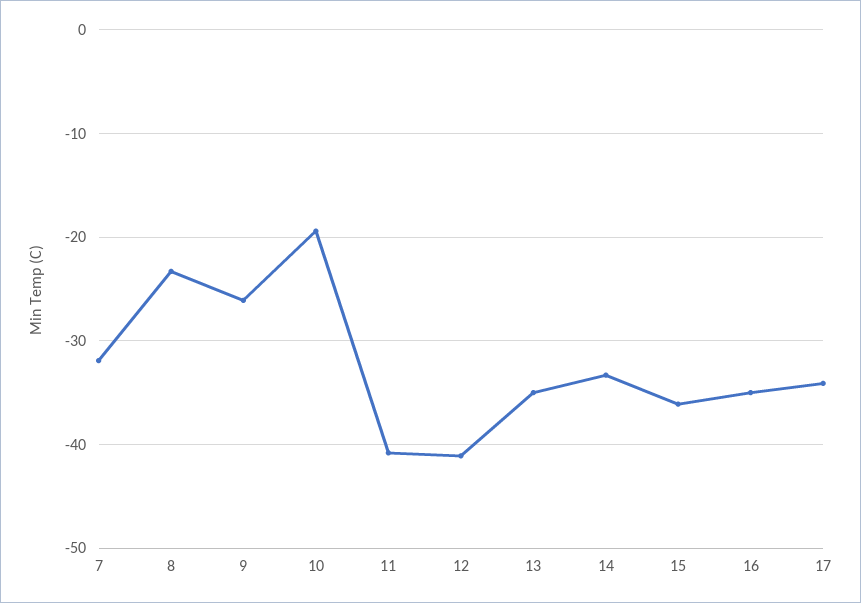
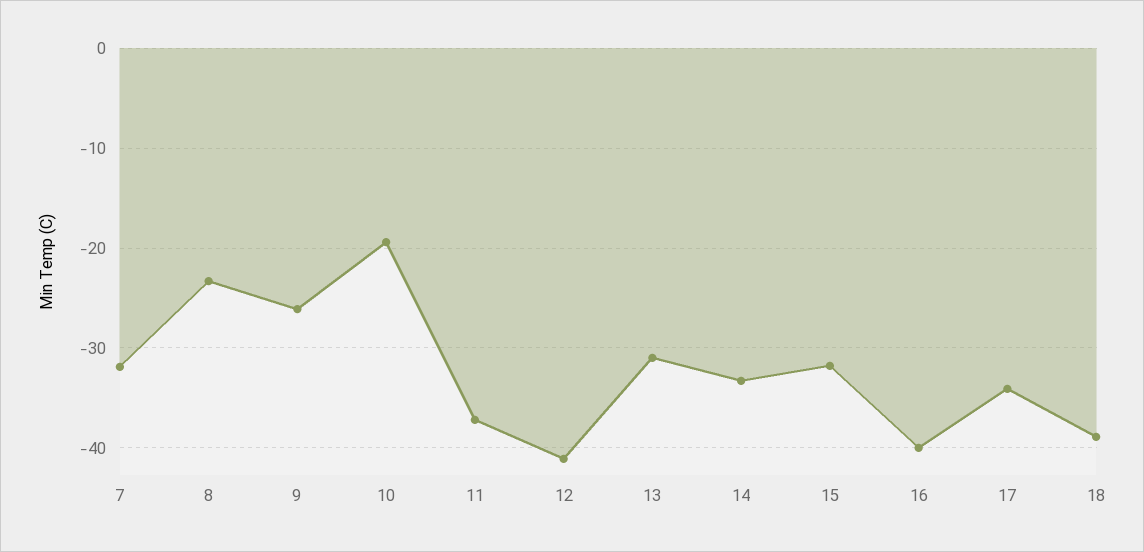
  {
    "7": -32,
    "8": -23,
    "9": -26,
    "10": -19,
-   "11": -41,
+   "11": -37,
    "12": -41,
-   "13": -35,
+   "13": -31,
    "14": -33,
-   "15": -36,
+   "15": -32,
-   "16": -35,
+   "16": -40,
-   "17": -34
+   "17": -34,
+   "18": -39
  }

